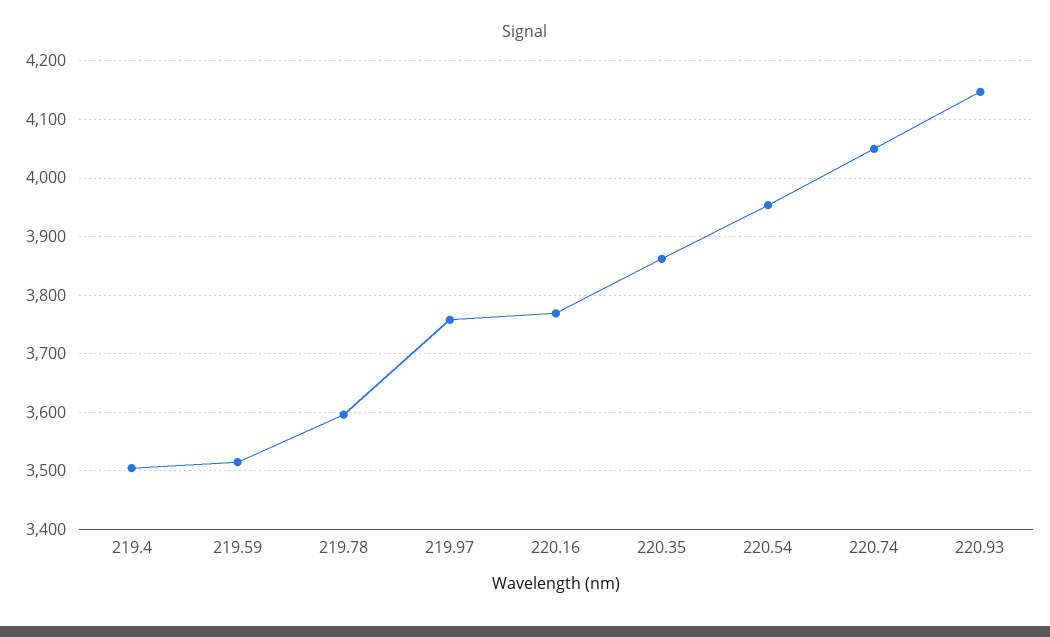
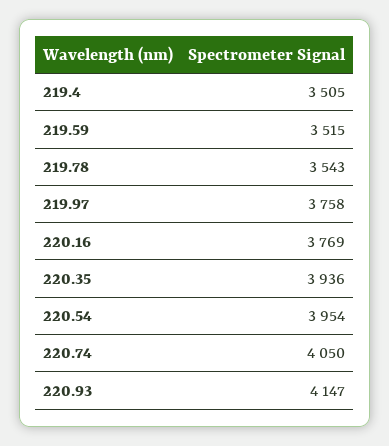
  {
    "219.4": 3505,
    "219.59": 3515,
-   "219.78": 3600,
+   "219.78": 3543,
    "219.97": 3758,
    "220.16": 3769,
-   "220.35": 3860,
+   "220.35": 3936,
    "220.54": 3954,
    "220.74": 4050,
    "220.93": 4147
  }

